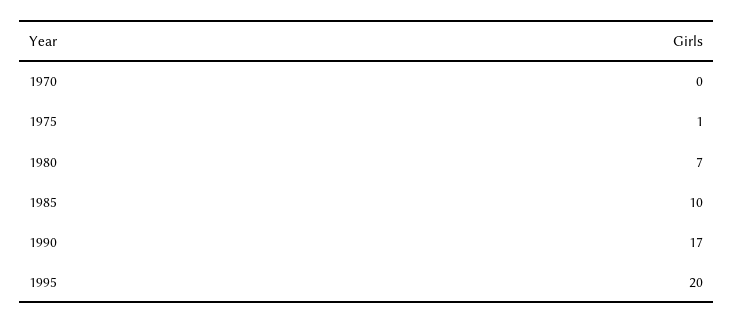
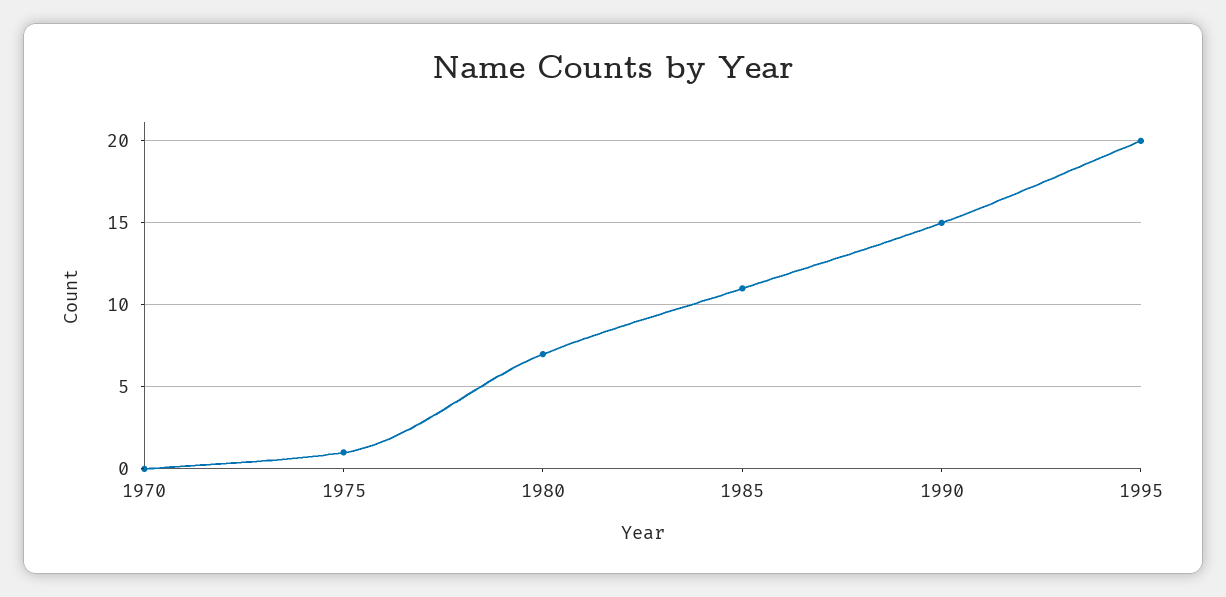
  {
    "1970": 0,
    "1975": 1,
    "1980": 7,
-   "1985": 10,
+   "1985": 11,
-   "1990": 17,
+   "1990": 15,
    "1995": 20
  }

